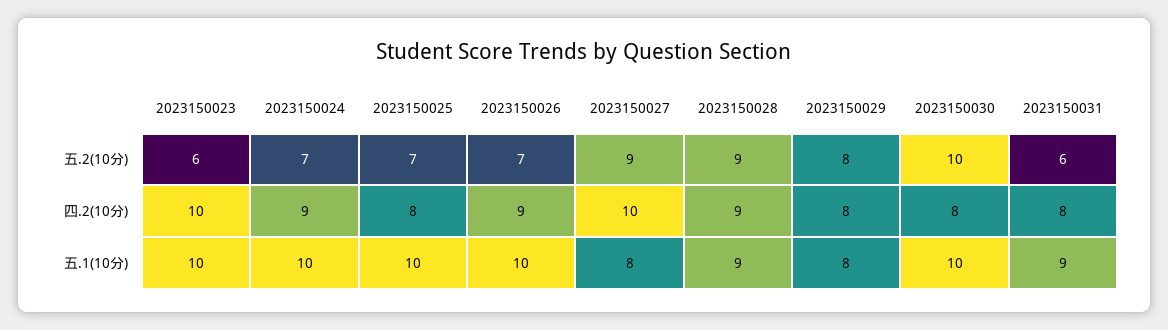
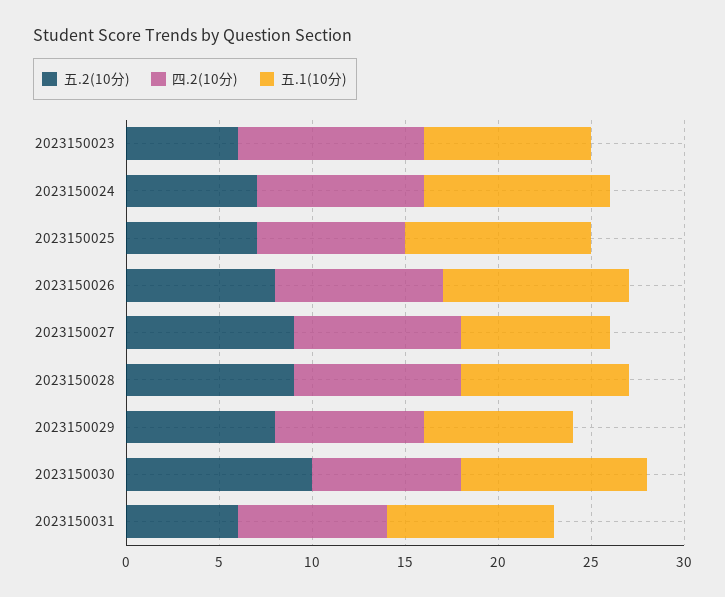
  {
    "五.2(10分)": {
      "2023150023": 6,
      "2023150024": 7,
      "2023150025": 7,
-     "2023150026": 7,
+     "2023150026": 8,
      "2023150027": 9,
      "2023150028": 9,
      "2023150029": 8,
      "2023150030": 10,
      "2023150031": 6
    },
    "四.2(10分)": {
      "2023150023": 10,
      "2023150024": 9,
      "2023150025": 8,
      "2023150026": 9,
-     "2023150027": 10,
+     "2023150027": 9,
      "2023150028": 9,
      "2023150029": 8,
      "2023150030": 8,
      "2023150031": 8
    },
    "五.1(10分)": {
-     "2023150023": 10,
+     "2023150023": 9,
      "2023150024": 10,
      "2023150025": 10,
      "2023150026": 10,
      "2023150027": 8,
      "2023150028": 9,
      "2023150029": 8,
      "2023150030": 10,
      "2023150031": 9
    }
  }

